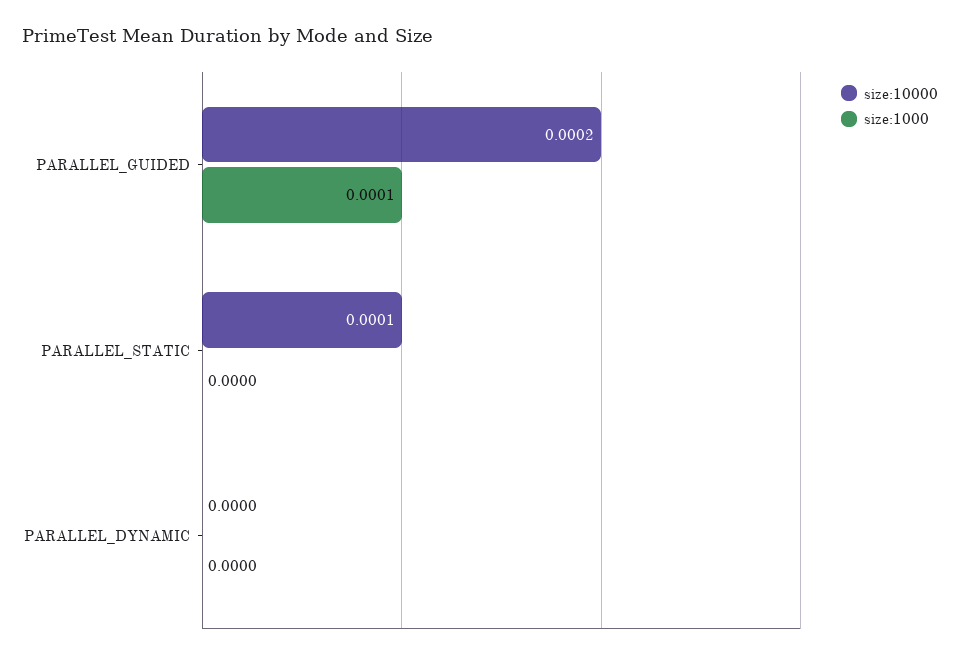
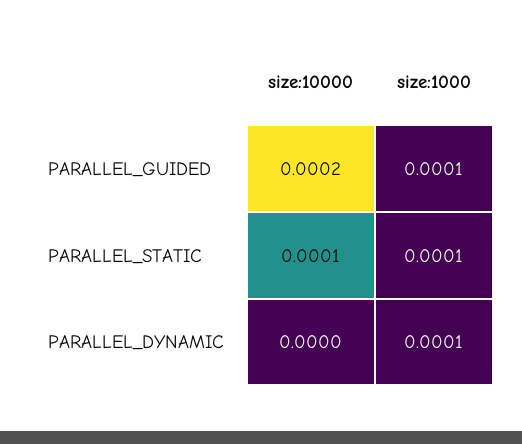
  {
    "size:10000": {
      "PARALLEL_GUIDED": 0.0002,
      "PARALLEL_STATIC": 0.0001,
      "PARALLEL_DYNAMIC": 0
    },
    "size:1000": {
      "PARALLEL_GUIDED": 0.0001,
-     "PARALLEL_STATIC": 0,
+     "PARALLEL_STATIC": 0.0001,
-     "PARALLEL_DYNAMIC": 0
+     "PARALLEL_DYNAMIC": 0.0001
    }
  }

